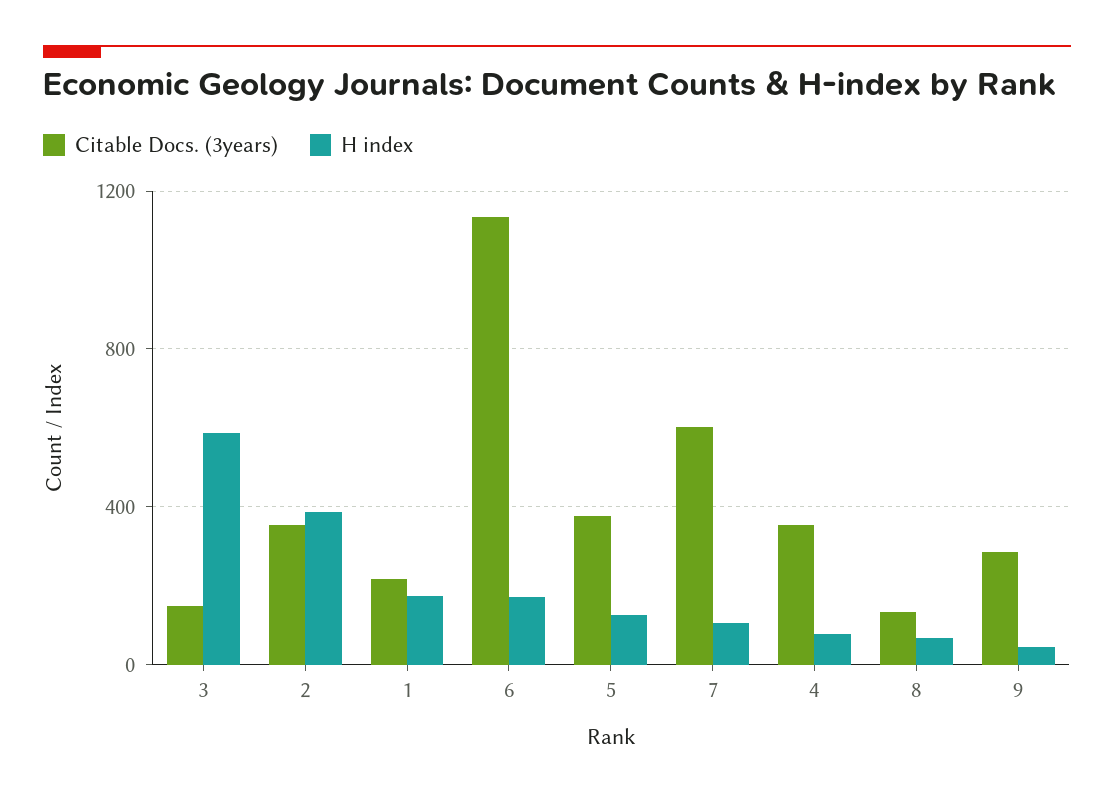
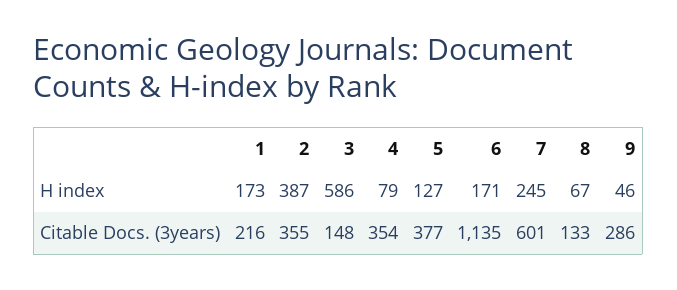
  {
    "Citable Docs. (3years)": {
      "3": 148,
      "2": 355,
      "1": 216,
      "6": 1135,
      "5": 377,
      "7": 601,
      "4": 354,
      "8": 133,
      "9": 286
    },
    "H index": {
      "3": 586,
      "2": 387,
      "1": 173,
      "6": 171,
      "5": 127,
-     "7": 100,
+     "7": 245,
      "4": 79,
      "8": 67,
      "9": 46
    }
  }

